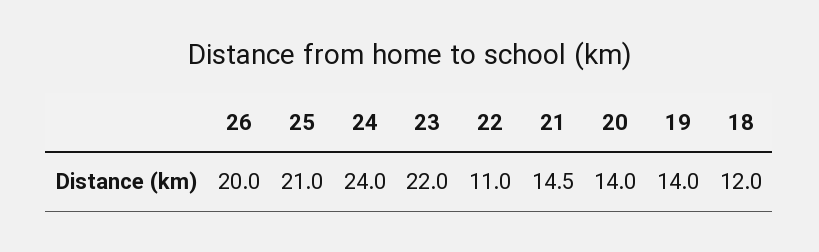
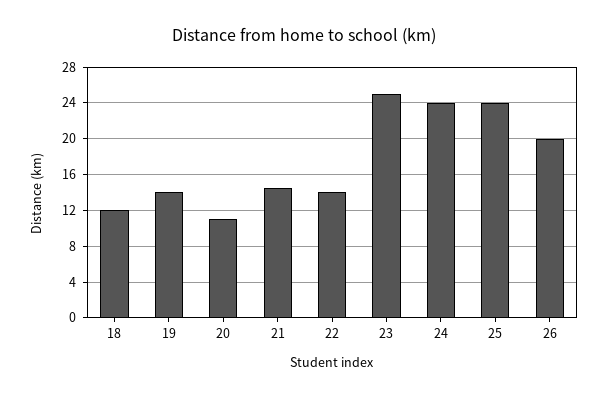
  {
    "26": 20,
-   "25": 21,
+   "25": 24,
    "24": 24,
-   "23": 22,
+   "23": 25,
-   "22": 11,
+   "22": 14,
    "21": 14.5,
-   "20": 14,
+   "20": 11,
    "19": 14,
    "18": 12
  }

